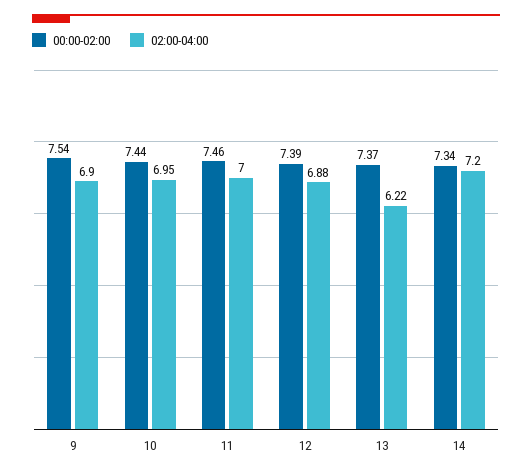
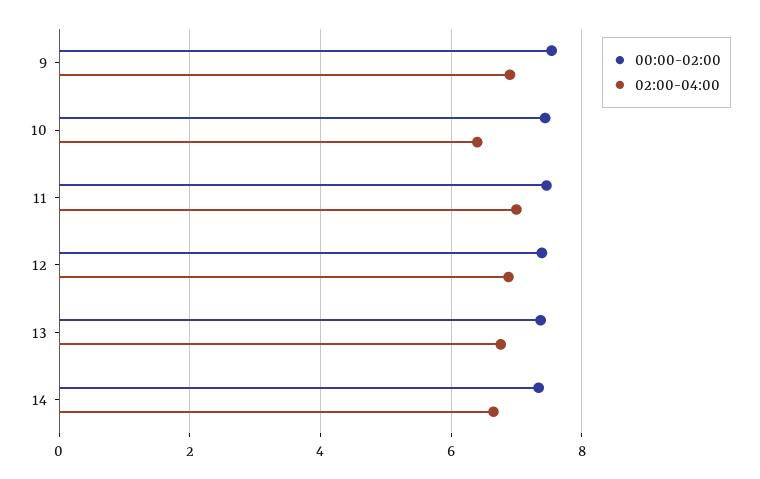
  {
    "00:00-02:00": {
      "9": 7.54,
      "10": 7.44,
      "11": 7.46,
      "12": 7.39,
      "13": 7.37,
      "14": 7.34
    },
    "02:00-04:00": {
      "9": 6.9,
-     "10": 6.95,
+     "10": 6.4,
      "11": 7,
      "12": 6.88,
-     "13": 6.22,
+     "13": 6.8,
-     "14": 7.2
+     "14": 6.6
    }
  }

